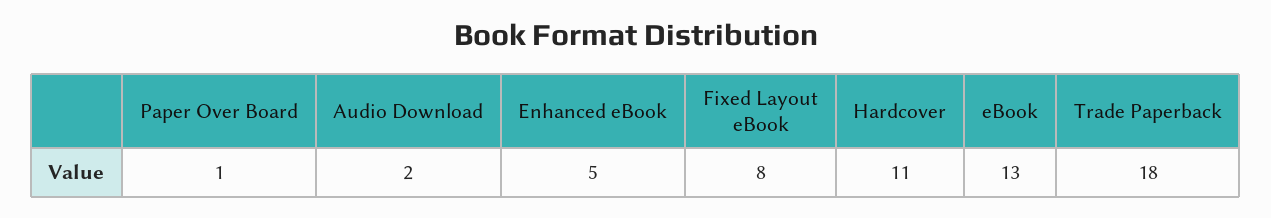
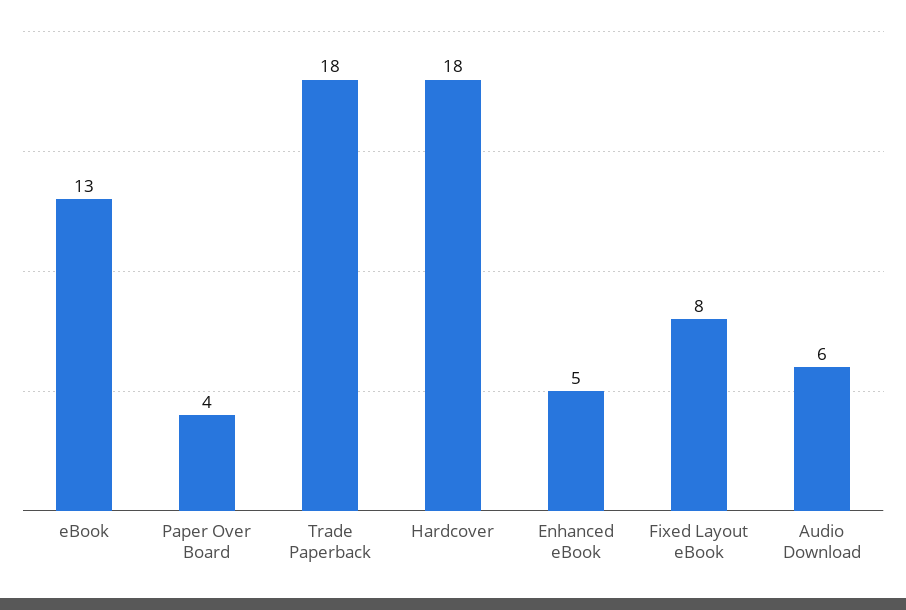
  {
-   "Paper Over Board": 1,
+   "Paper Over Board": 4,
-   "Audio Download": 2,
+   "Audio Download": 6,
    "Enhanced eBook": 5,
    "Fixed Layout eBook": 8,
-   "Hardcover": 11,
+   "Hardcover": 18,
    "eBook": 13,
    "Trade Paperback": 18
  }

